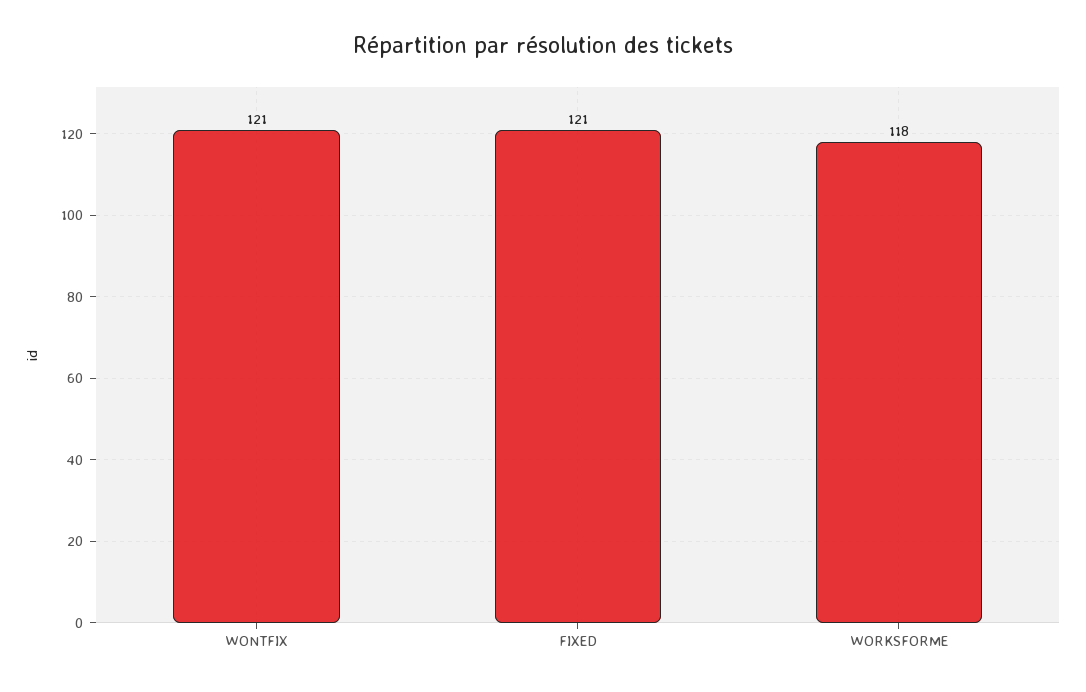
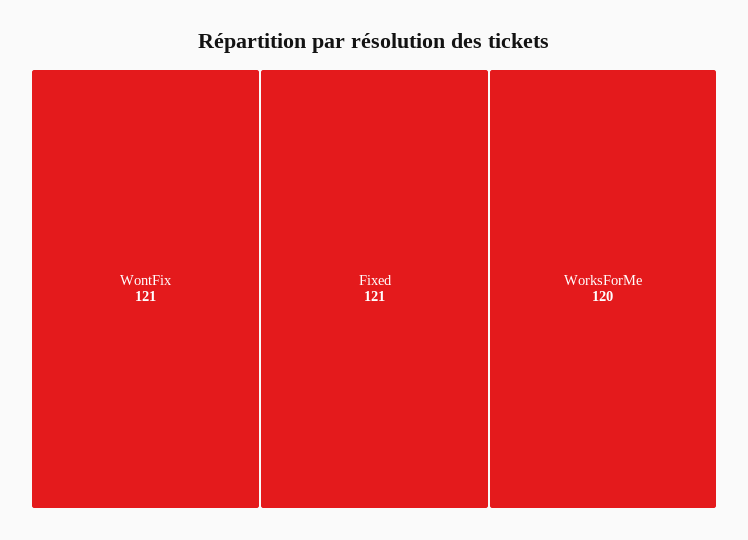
  {
    "WONTFIX": 121,
    "FIXED": 121,
-   "WORKSFORME": 118
+   "WORKSFORME": 120
  }

